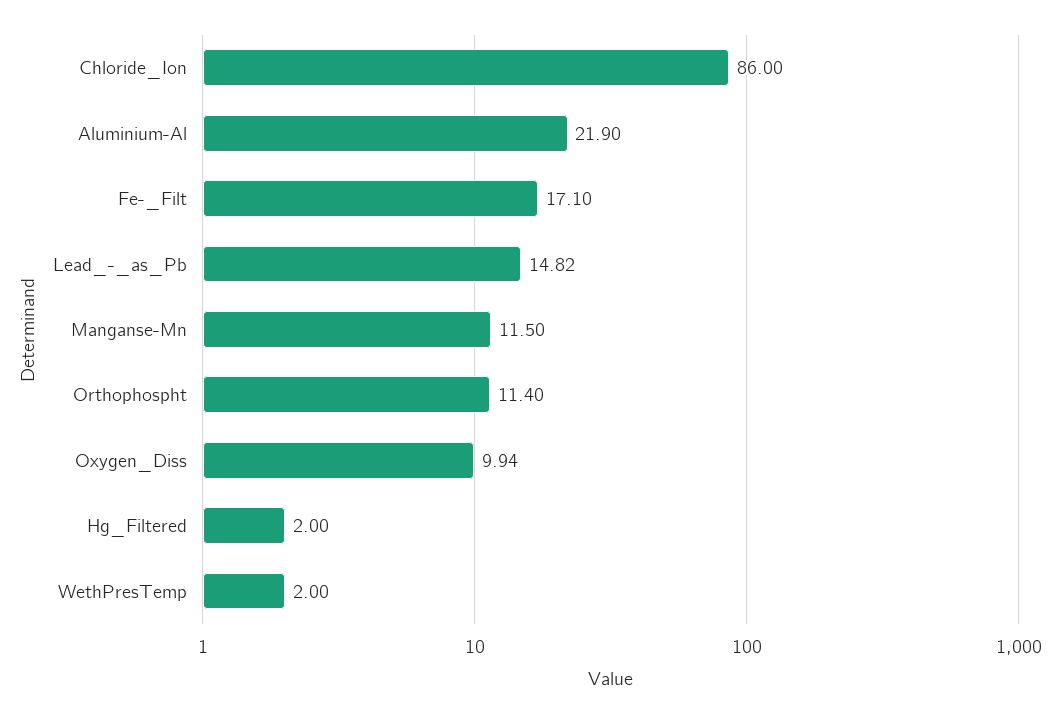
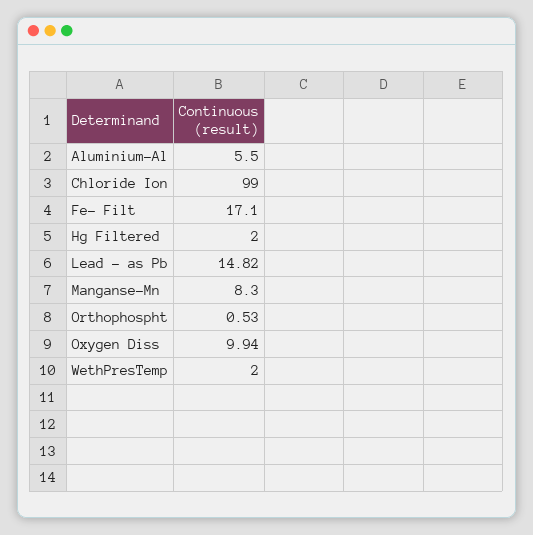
  {
-   "Chloride_Ion": 86,
+   "Chloride_Ion": 99,
-   "Aluminium-Al": 21.9,
+   "Aluminium-Al": 5.5,
    "Fe-_Filt": 17.1,
    "Lead_-_as_Pb": 14.82,
-   "Manganse-Mn": 11.5,
+   "Manganse-Mn": 8.3,
-   "Orthophospht": 11.4,
+   "Orthophospht": 0.53,
    "Oxygen_Diss": 9.94,
    "Hg_Filtered": 2,
    "WethPresTemp": 2
  }

